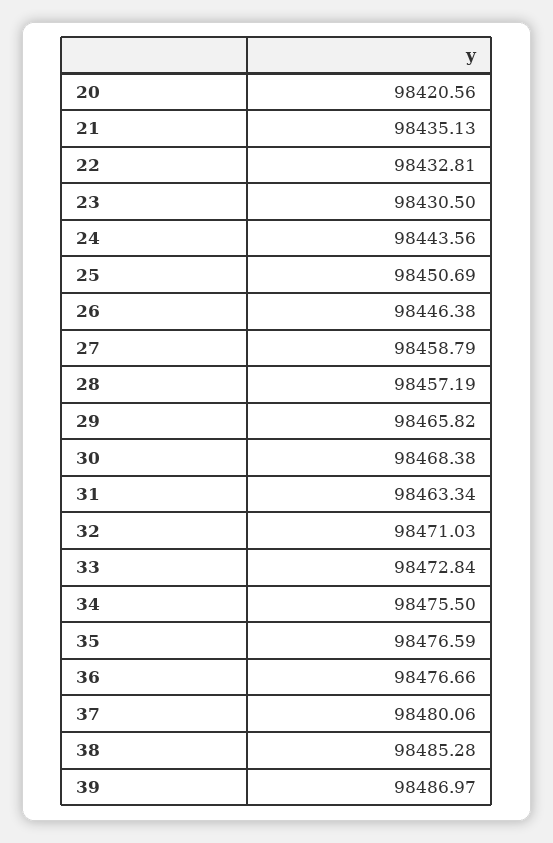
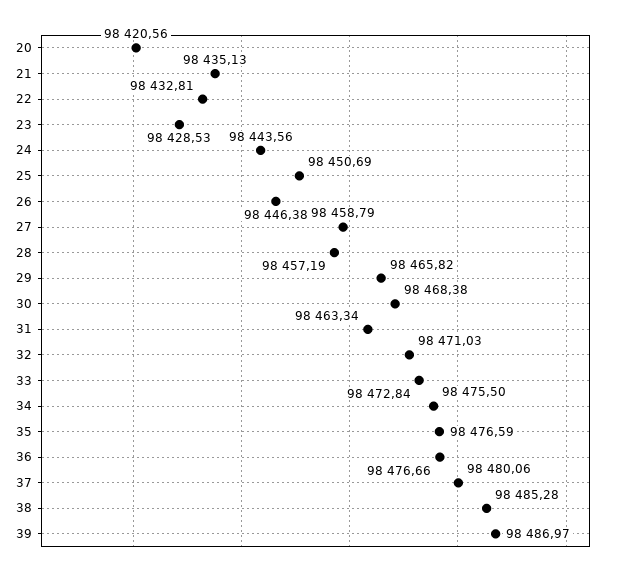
  {
    "20": 98420.56,
    "21": 98435.13,
    "22": 98432.81,
-   "23": 98430.5,
+   "23": 98428.53,
    "24": 98443.56,
    "25": 98450.69,
    "26": 98446.38,
    "27": 98458.79,
    "28": 98457.19,
    "29": 98465.82,
    "30": 98468.38,
    "31": 98463.34,
    "32": 98471.03,
    "33": 98472.84,
    "34": 98475.5,
    "35": 98476.59,
    "36": 98476.66,
    "37": 98480.06,
    "38": 98485.28,
    "39": 98486.97
  }

